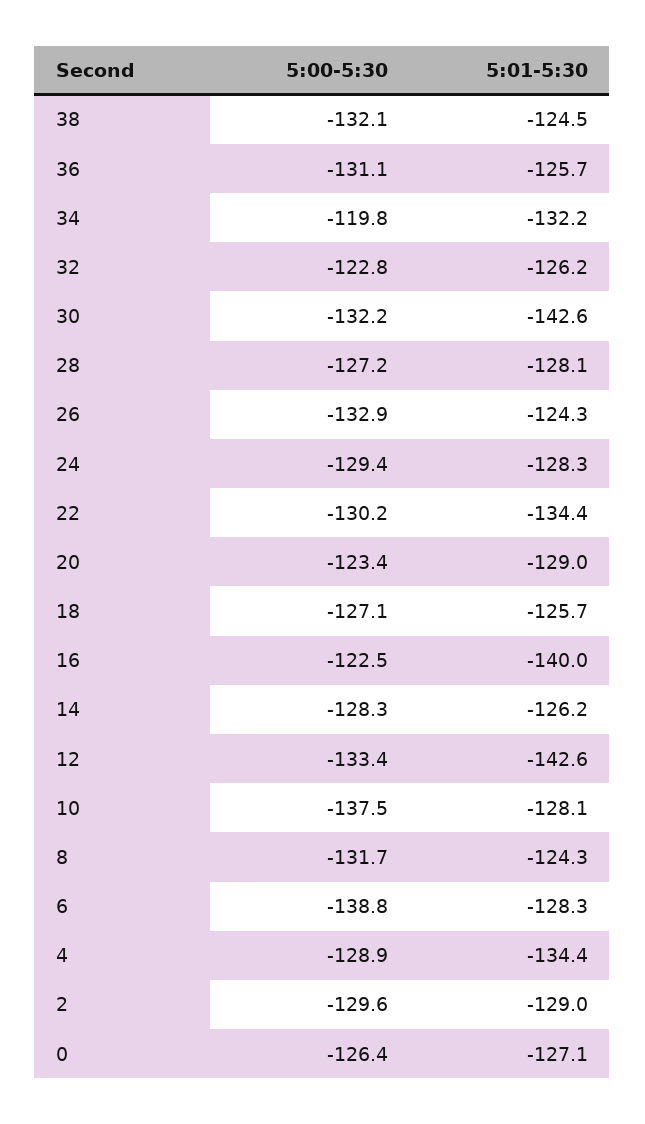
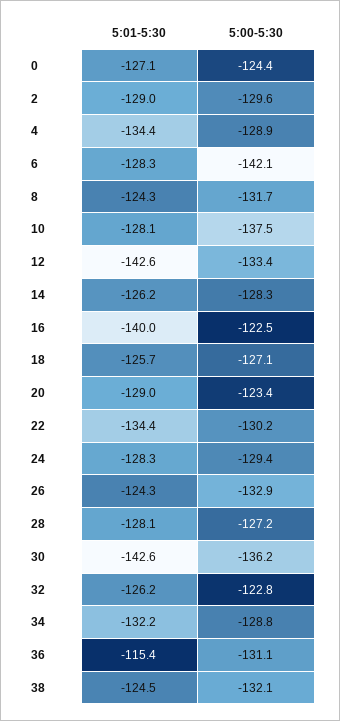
  {
    "5:00-5:30": {
      "38": -132.1,
      "36": -131.1,
-     "34": -119.8,
+     "34": -128.8,
      "32": -122.8,
-     "30": -132.2,
+     "30": -136.2,
      "28": -127.2,
      "26": -132.9,
      "24": -129.4,
      "22": -130.2,
      "20": -123.4,
      "18": -127.1,
      "16": -122.5,
      "14": -128.3,
      "12": -133.4,
      "10": -137.5,
      "8": -131.7,
-     "6": -138.8,
+     "6": -142.1,
      "4": -128.9,
      "2": -129.6,
-     "0": -126.4
+     "0": -124.4
    },
    "5:01-5:30": {
      "38": -124.5,
-     "36": -125.7,
+     "36": -115.4,
      "34": -132.2,
      "32": -126.2,
      "30": -142.6,
      "28": -128.1,
      "26": -124.3,
      "24": -128.3,
      "22": -134.4,
      "20": -129,
      "18": -125.7,
      "16": -140,
      "14": -126.2,
      "12": -142.6,
      "10": -128.1,
      "8": -124.3,
      "6": -128.3,
      "4": -134.4,
      "2": -129,
      "0": -127.1
    }
  }

